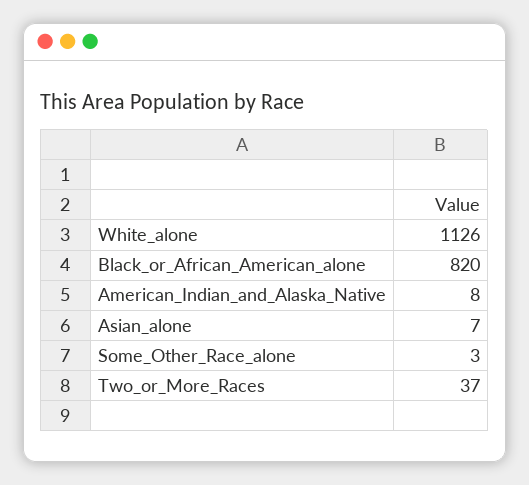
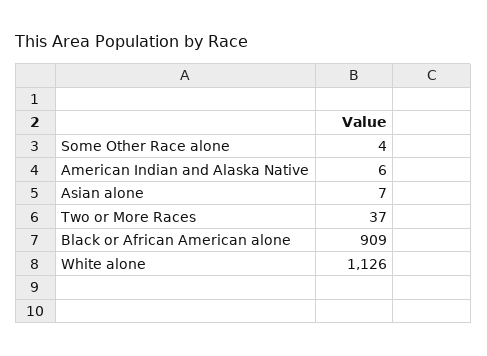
  {
    "White_alone": 1126,
-   "Black_or_African_American_alone": 820,
+   "Black_or_African_American_alone": 909,
-   "American_Indian_and_Alaska_Native": 8,
+   "American_Indian_and_Alaska_Native": 6,
    "Asian_alone": 7,
-   "Some_Other_Race_alone": 3,
+   "Some_Other_Race_alone": 4,
    "Two_or_More_Races": 37
  }

